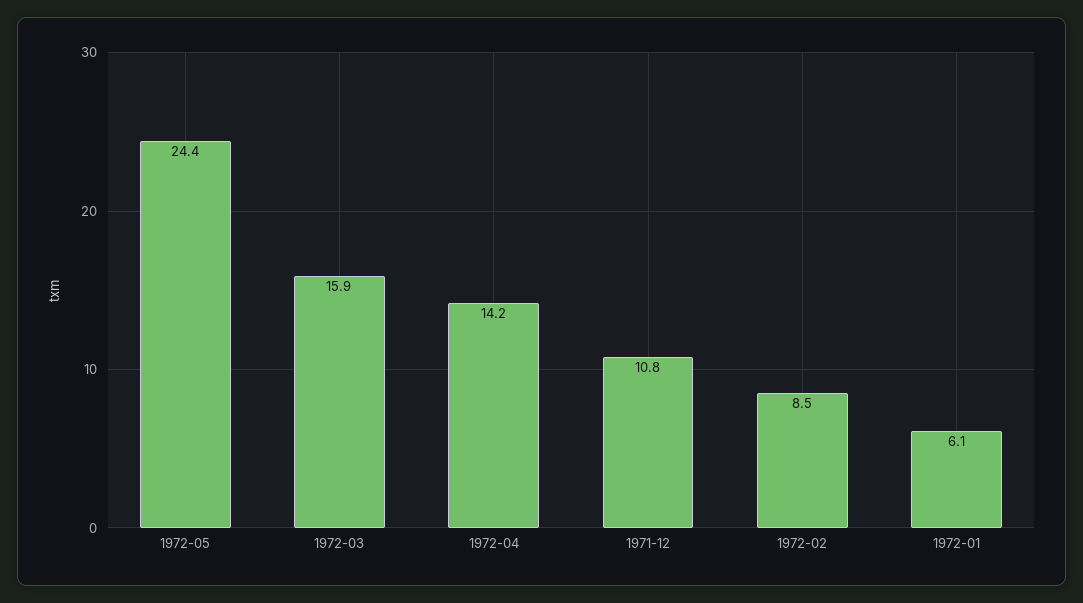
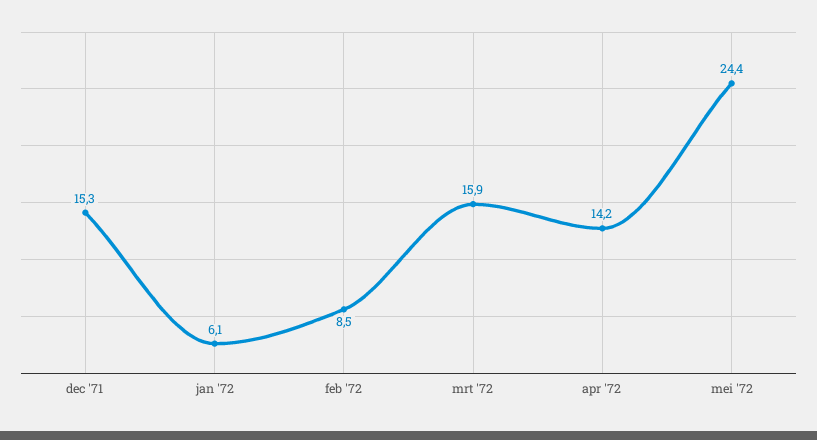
  {
    "1972-05": 24.4,
    "1972-03": 15.9,
    "1972-04": 14.2,
-   "1971-12": 10.8,
+   "1971-12": 15.3,
    "1972-02": 8.5,
    "1972-01": 6.1
  }

